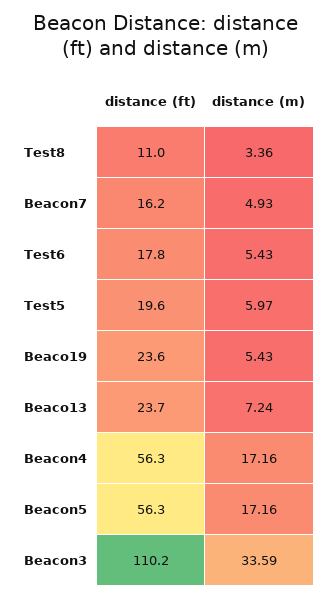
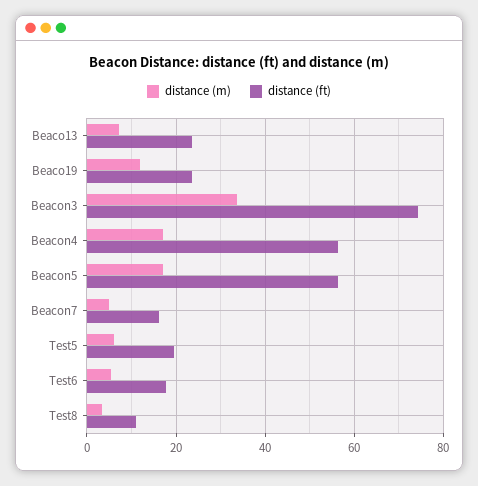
  {
    "distance (ft)": {
      "Test8": 11,
      "Beacon7": 16.2,
      "Test6": 17.8,
      "Test5": 19.6,
      "Beaco19": 23.6,
      "Beaco13": 23.7,
      "Beacon4": 56.3,
      "Beacon5": 56.3,
-     "Beacon3": 110.2
+     "Beacon3": 74
    },
    "distance (m)": {
      "Test8": 3.36,
      "Beacon7": 4.93,
      "Test6": 5.43,
      "Test5": 5.97,
-     "Beaco19": 5.43,
+     "Beaco19": 12,
      "Beaco13": 7.24,
      "Beacon4": 17.16,
      "Beacon5": 17.16,
      "Beacon3": 33.59
    }
  }

